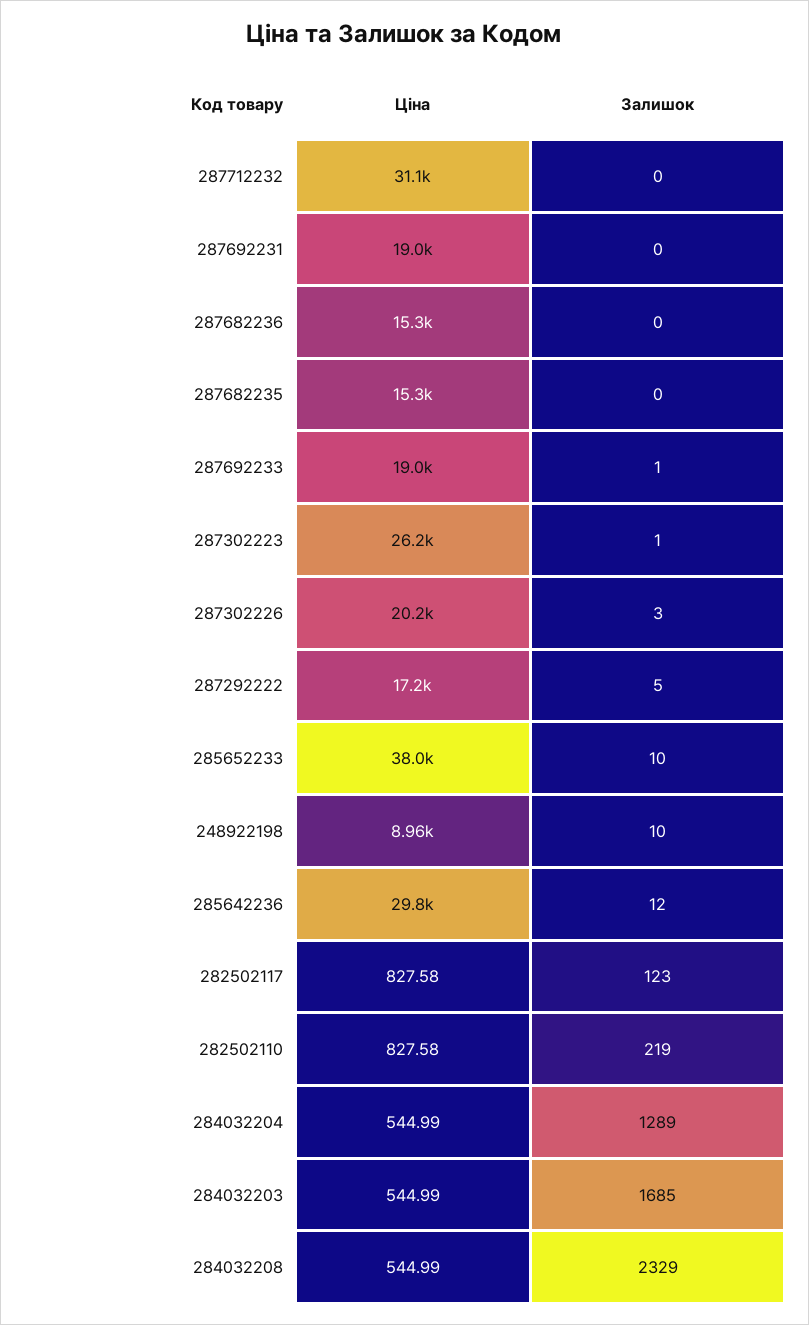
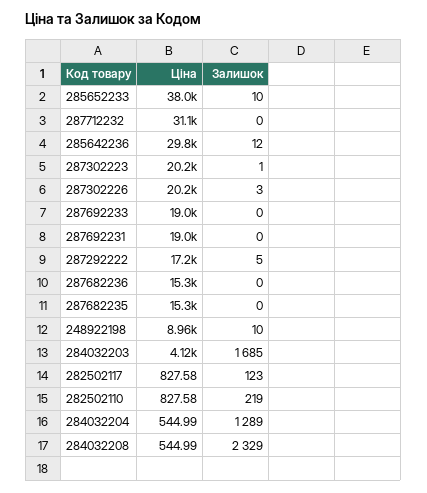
  {
    "Ціна": {
      "287712232": 31100,
      "287692231": 19000,
      "287682236": 15300,
      "287682235": 15300,
      "287692233": 19000,
-     "287302223": 26200,
+     "287302223": 20200,
      "287302226": 20200,
      "287292222": 17200,
      "285652233": 38000,
      "248922198": 8960,
      "285642236": 29800,
      "282502117": 827.58,
      "282502110": 827.58,
      "284032204": 544.99,
-     "284032203": 544.99,
+     "284032203": 4120,
      "284032208": 544.99
    },
    "Залишок": {
      "287712232": 0,
      "287692231": 0,
      "287682236": 0,
      "287682235": 0,
-     "287692233": 1,
+     "287692233": 0,
      "287302223": 1,
      "287302226": 3,
      "287292222": 5,
      "285652233": 10,
      "248922198": 10,
      "285642236": 12,
      "282502117": 123,
      "282502110": 219,
      "284032204": 1289,
      "284032203": 1685,
      "284032208": 2329
    }
  }

